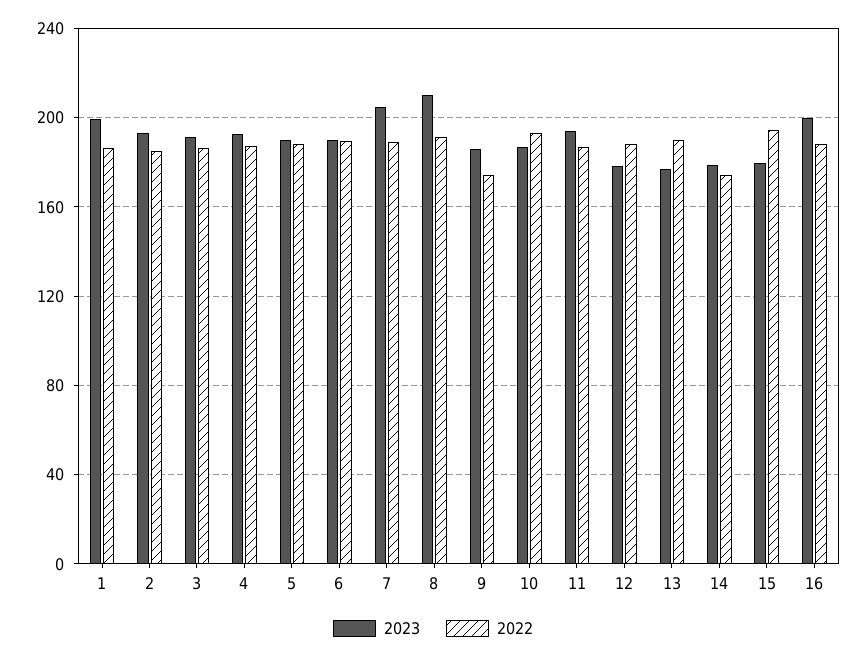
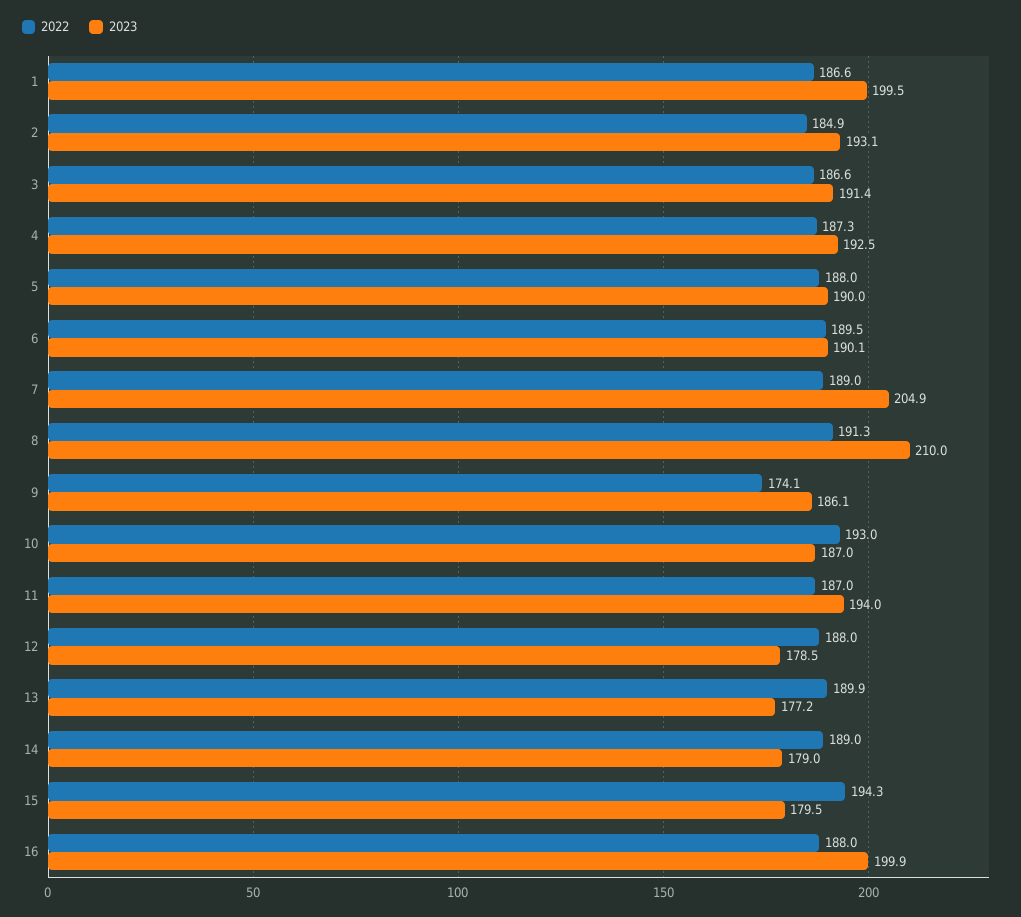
  {
    "2023": {
      "1": 199.5,
      "2": 193.1,
      "3": 191.4,
      "4": 192.5,
      "5": 190,
      "6": 190.1,
      "7": 204.9,
      "8": 210,
      "9": 186.1,
      "10": 187,
      "11": 194,
      "12": 178.5,
      "13": 177.2,
      "14": 179,
      "15": 179.5,
      "16": 199.9
    },
    "2022": {
      "1": 186.6,
      "2": 184.9,
      "3": 186.6,
      "4": 187.3,
      "5": 188,
      "6": 189.5,
      "7": 189,
      "8": 191.3,
      "9": 174.1,
      "10": 193,
      "11": 187,
      "12": 188,
      "13": 189.9,
-     "14": 175,
+     "14": 189,
      "15": 194.3,
      "16": 188
    }
  }

